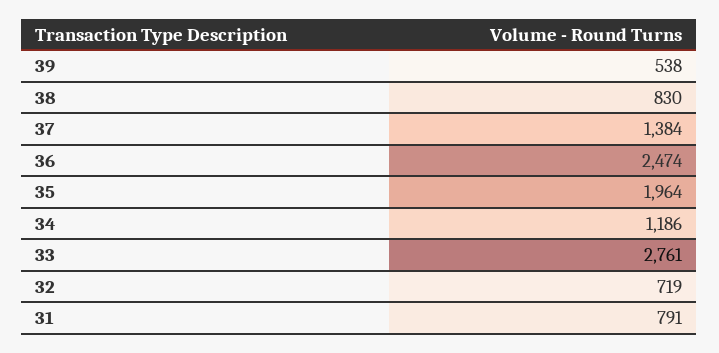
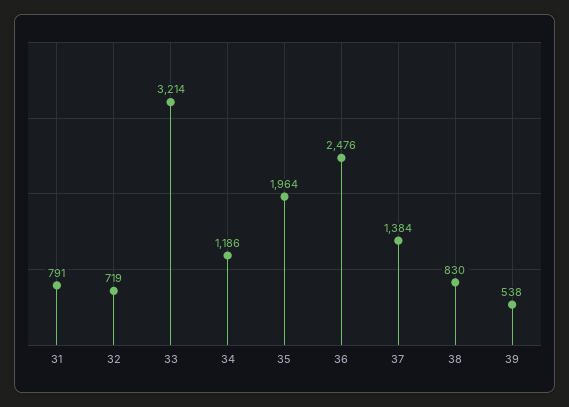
  {
    "39": 538,
    "38": 830,
    "37": 1384,
-   "36": 2474,
+   "36": 2476,
    "35": 1964,
    "34": 1186,
-   "33": 2761,
+   "33": 3214,
    "32": 719,
    "31": 791
  }

